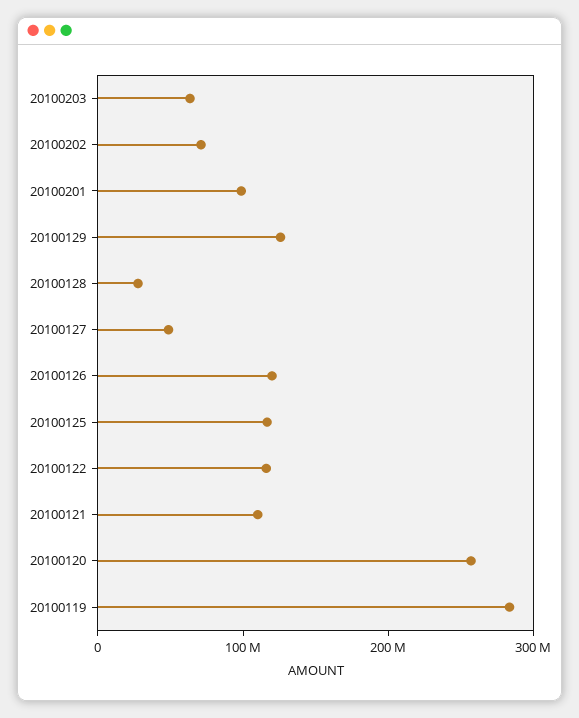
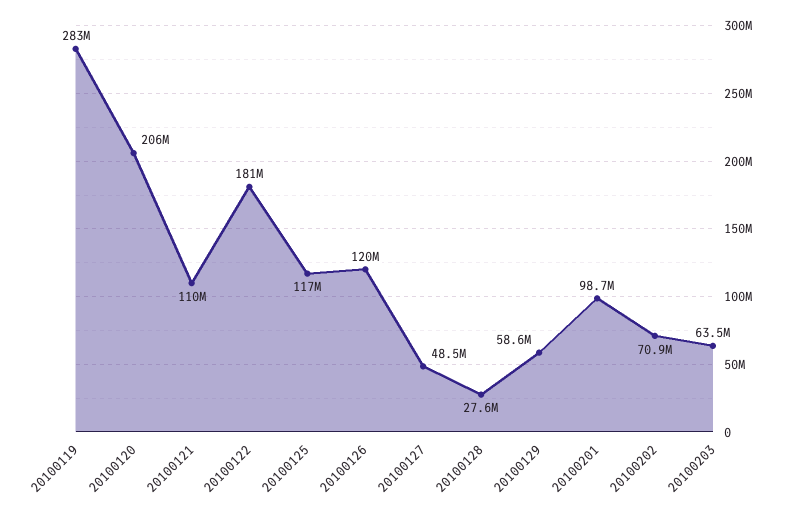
  {
    "20100203": 63500000,
    "20100202": 70900000,
    "20100201": 98700000,
-   "20100129": 120000000,
+   "20100129": 58600000,
    "20100128": 27600000,
    "20100127": 48500000,
    "20100126": 120000000,
    "20100125": 117000000,
-   "20100122": 120000000,
+   "20100122": 181000000,
    "20100121": 110000000,
-   "20100120": 260000000,
+   "20100120": 206000000,
    "20100119": 283000000
  }

